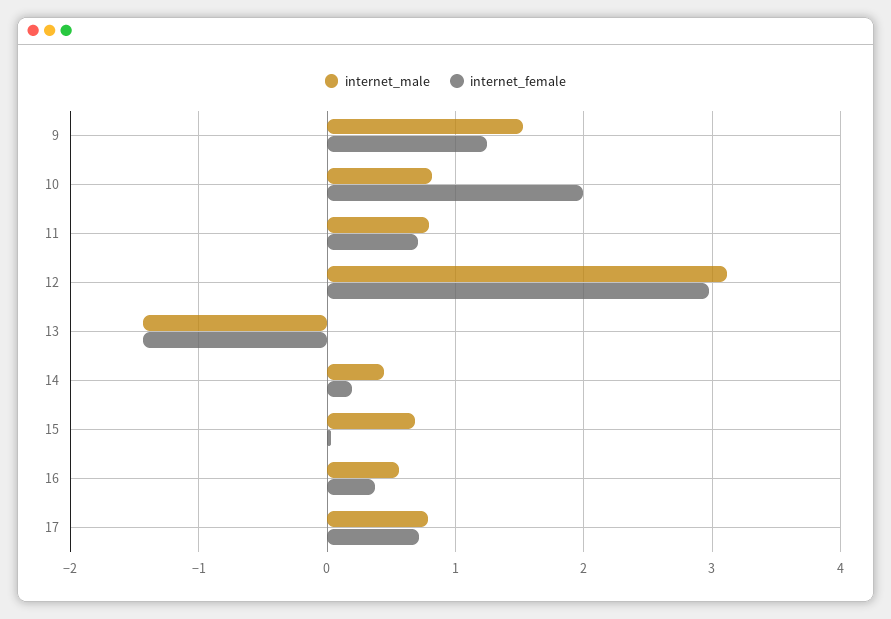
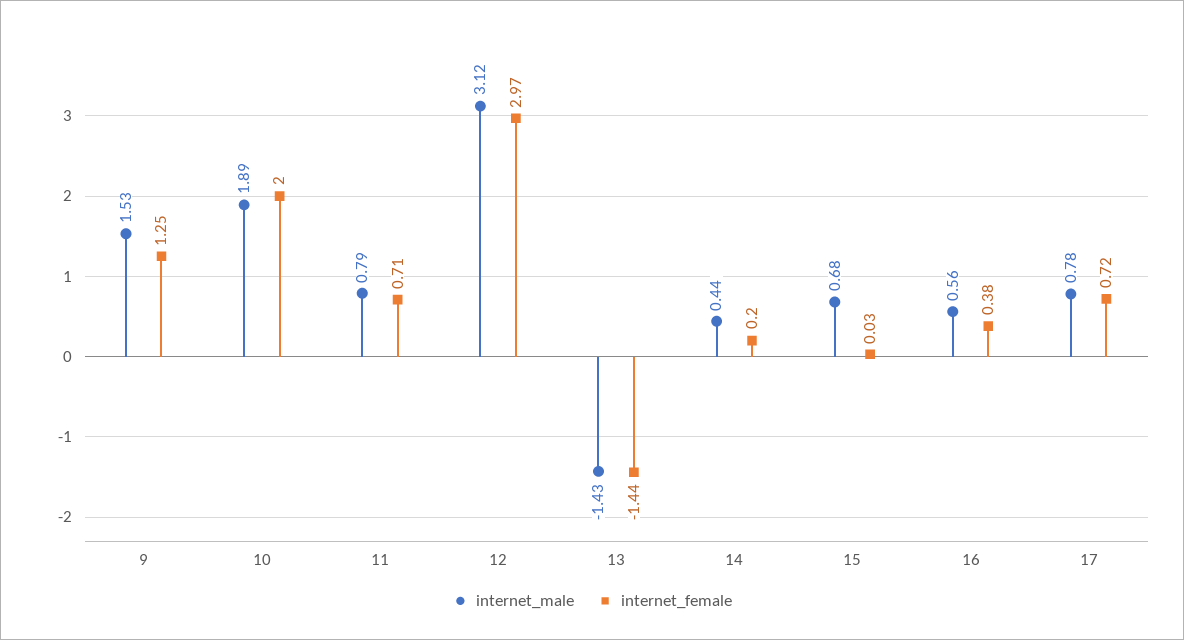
  {
    "internet_male": {
      "9": 1.53,
-     "10": 0.8,
+     "10": 1.89,
      "11": 0.79,
      "12": 3.12,
      "13": -1.43,
      "14": 0.44,
      "15": 0.68,
      "16": 0.56,
      "17": 0.78
    },
    "internet_female": {
      "9": 1.25,
      "10": 2,
      "11": 0.71,
      "12": 2.97,
      "13": -1.44,
      "14": 0.2,
      "15": 0.03,
      "16": 0.38,
      "17": 0.72
    }
  }

